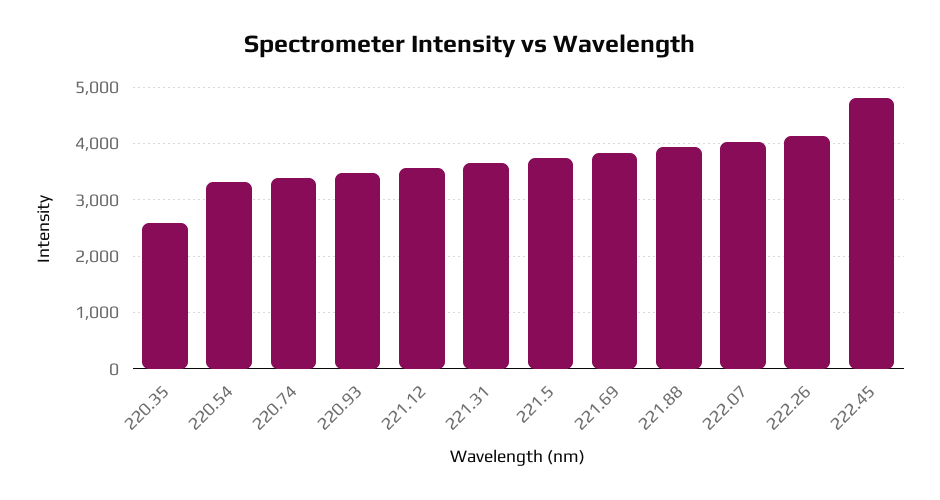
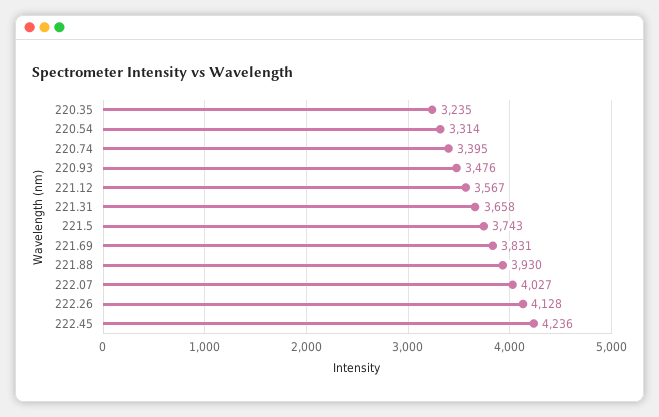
  {
-   "220.35": 2600,
+   "220.35": 3235,
    "220.54": 3314,
    "220.74": 3395,
    "220.93": 3476,
    "221.12": 3567,
    "221.31": 3658,
    "221.5": 3743,
    "221.69": 3831,
    "221.88": 3930,
    "222.07": 4027,
    "222.26": 4128,
-   "222.45": 4800
+   "222.45": 4236
  }

